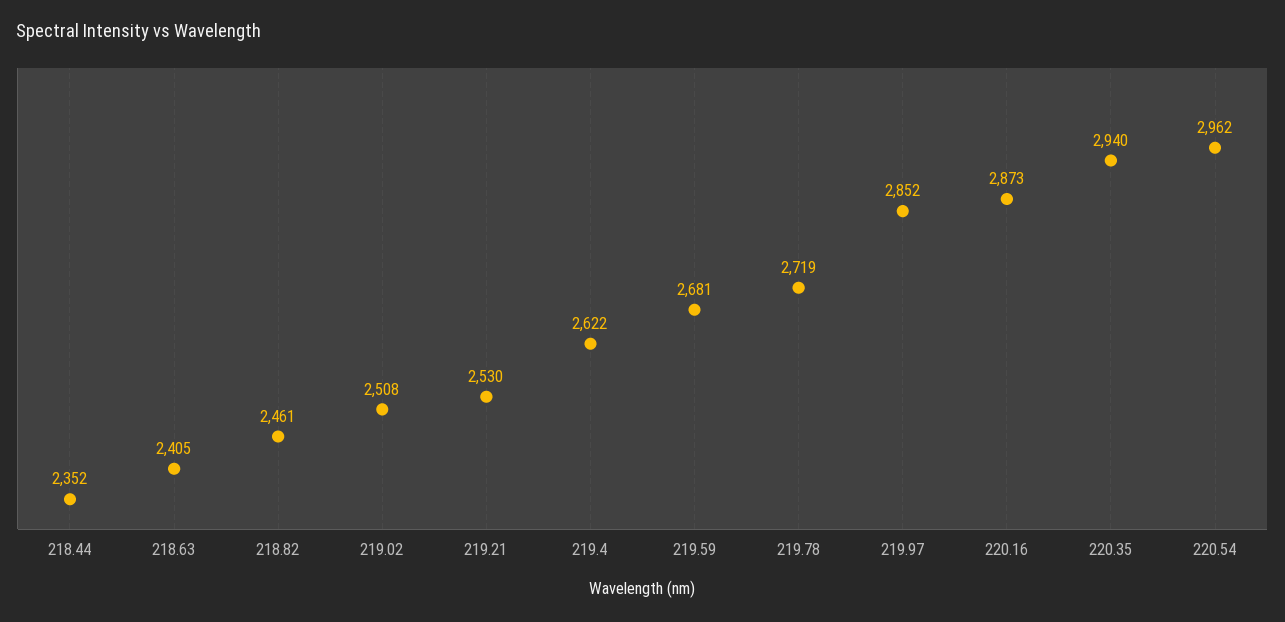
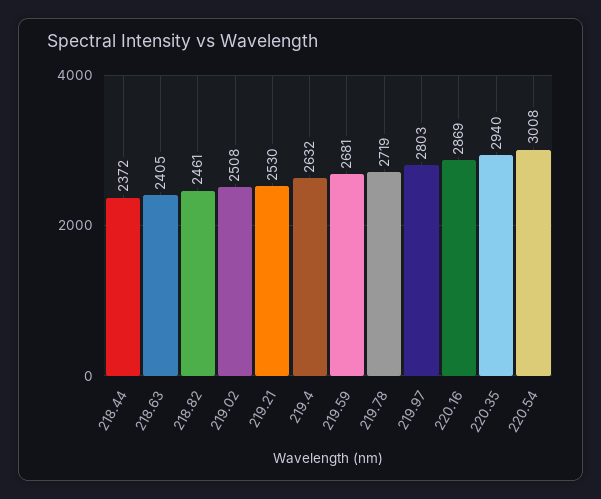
  {
-   "218.44": 2352,
+   "218.44": 2372,
    "218.63": 2405,
    "218.82": 2461,
    "219.02": 2508,
    "219.21": 2530,
-   "219.4": 2622,
+   "219.4": 2632,
    "219.59": 2681,
    "219.78": 2719,
-   "219.97": 2852,
+   "219.97": 2803,
-   "220.16": 2873,
+   "220.16": 2869,
    "220.35": 2940,
-   "220.54": 2962
+   "220.54": 3008
  }

